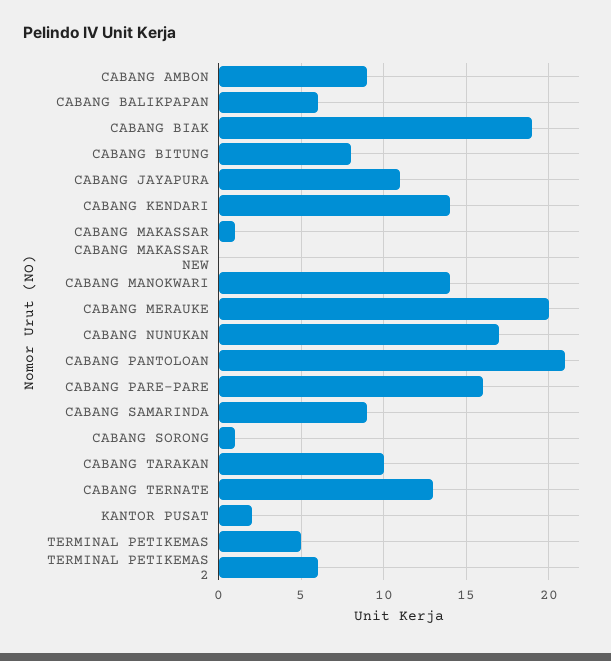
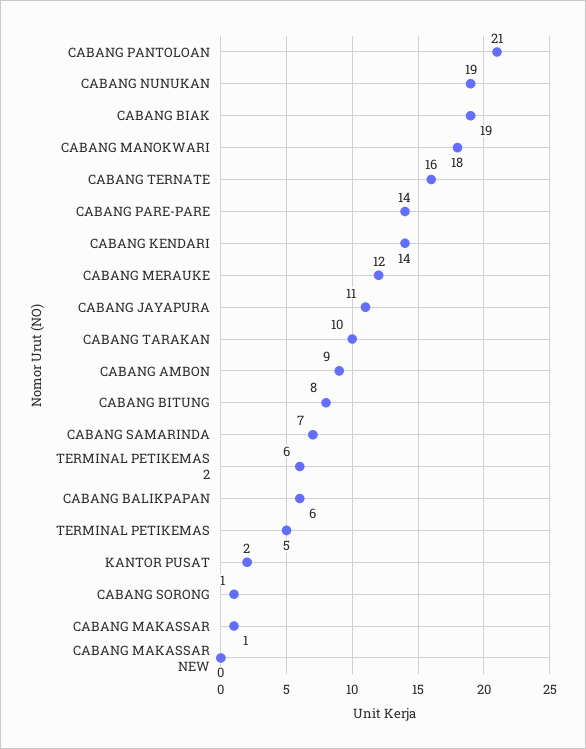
  {
    "CABANG AMBON": 9,
    "CABANG BALIKPAPAN": 6,
    "CABANG BIAK": 19,
    "CABANG BITUNG": 8,
    "CABANG JAYAPURA": 11,
    "CABANG KENDARI": 14,
    "CABANG MAKASSAR": 1,
    "CABANG MAKASSAR NEW": 0,
-   "CABANG MANOKWARI": 14,
+   "CABANG MANOKWARI": 18,
-   "CABANG MERAUKE": 20,
+   "CABANG MERAUKE": 12,
-   "CABANG NUNUKAN": 17,
+   "CABANG NUNUKAN": 19,
    "CABANG PANTOLOAN": 21,
-   "CABANG PARE-PARE": 16,
+   "CABANG PARE-PARE": 14,
-   "CABANG SAMARINDA": 9,
+   "CABANG SAMARINDA": 7,
    "CABANG SORONG": 1,
    "CABANG TARAKAN": 10,
-   "CABANG TERNATE": 13,
+   "CABANG TERNATE": 16,
    "KANTOR PUSAT": 2,
    "TERMINAL PETIKEMAS": 5,
    "TERMINAL PETIKEMAS 2": 6
  }

